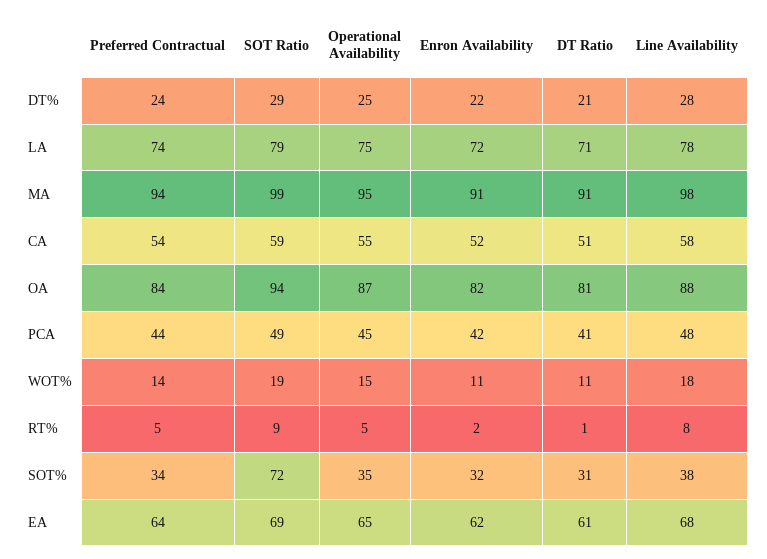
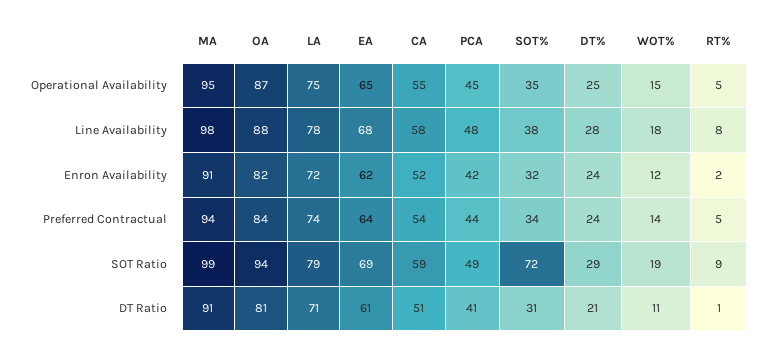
  {
    "Preferred Contractual": {
      "DT%": 24,
      "LA": 74,
      "MA": 94,
      "CA": 54,
      "OA": 84,
      "PCA": 44,
      "WOT%": 14,
      "RT%": 5,
      "SOT%": 34,
      "EA": 64
    },
    "SOT Ratio": {
      "DT%": 29,
      "LA": 79,
      "MA": 99,
      "CA": 59,
      "OA": 94,
      "PCA": 49,
      "WOT%": 19,
      "RT%": 9,
      "SOT%": 72,
      "EA": 69
    },
    "Operational Availability": {
      "DT%": 25,
      "LA": 75,
      "MA": 95,
      "CA": 55,
      "OA": 87,
      "PCA": 45,
      "WOT%": 15,
      "RT%": 5,
      "SOT%": 35,
      "EA": 65
    },
    "Enron Availability": {
-     "DT%": 22,
+     "DT%": 24,
      "LA": 72,
      "MA": 91,
      "CA": 52,
      "OA": 82,
      "PCA": 42,
-     "WOT%": 11,
+     "WOT%": 12,
      "RT%": 2,
      "SOT%": 32,
      "EA": 62
    },
    "DT Ratio": {
      "DT%": 21,
      "LA": 71,
      "MA": 91,
      "CA": 51,
      "OA": 81,
      "PCA": 41,
      "WOT%": 11,
      "RT%": 1,
      "SOT%": 31,
      "EA": 61
    },
    "Line Availability": {
      "DT%": 28,
      "LA": 78,
      "MA": 98,
      "CA": 58,
      "OA": 88,
      "PCA": 48,
      "WOT%": 18,
      "RT%": 8,
      "SOT%": 38,
      "EA": 68
    }
  }

